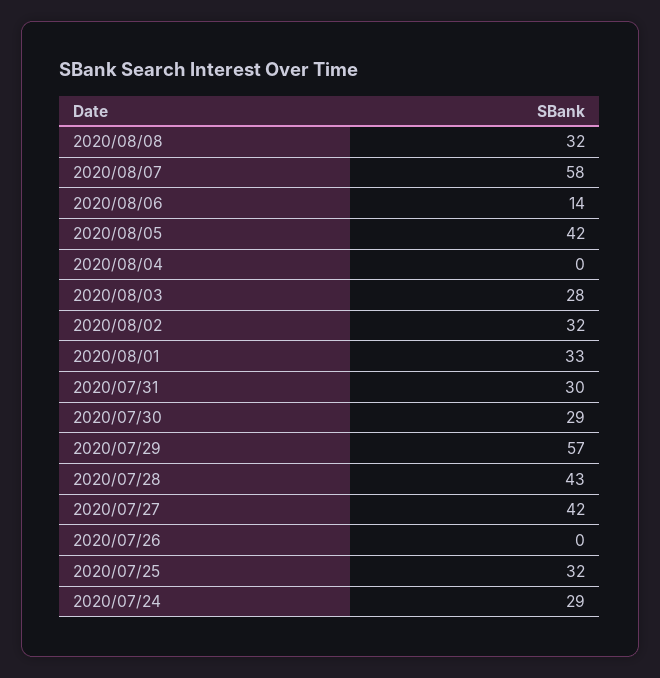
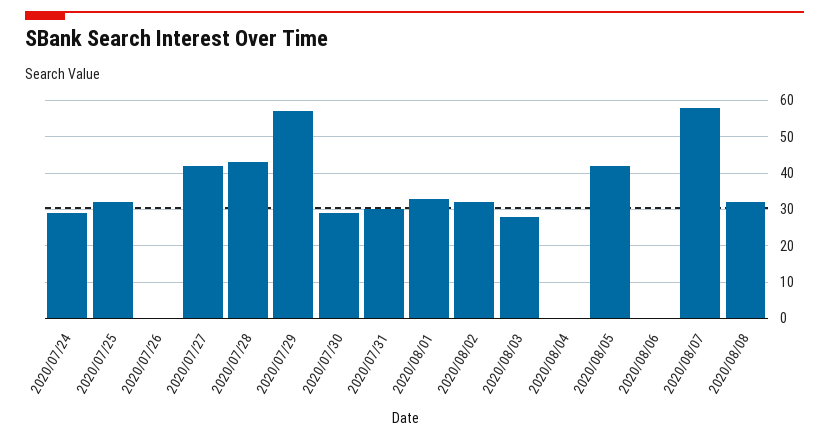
  {
    "2020/08/08": 32,
    "2020/08/07": 58,
-   "2020/08/06": 14,
+   "2020/08/06": 0,
    "2020/08/05": 42,
    "2020/08/04": 0,
    "2020/08/03": 28,
    "2020/08/02": 32,
    "2020/08/01": 33,
    "2020/07/31": 30,
    "2020/07/30": 29,
    "2020/07/29": 57,
    "2020/07/28": 43,
    "2020/07/27": 42,
    "2020/07/26": 0,
    "2020/07/25": 32,
    "2020/07/24": 29
  }

